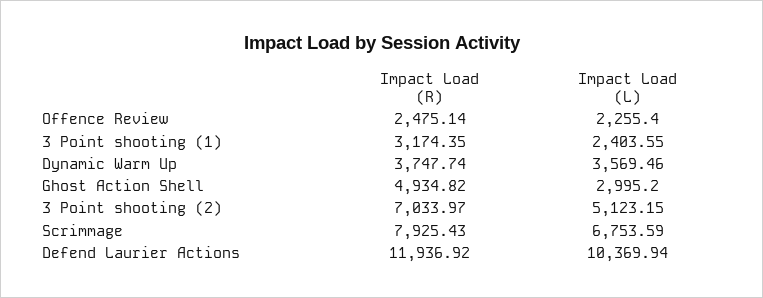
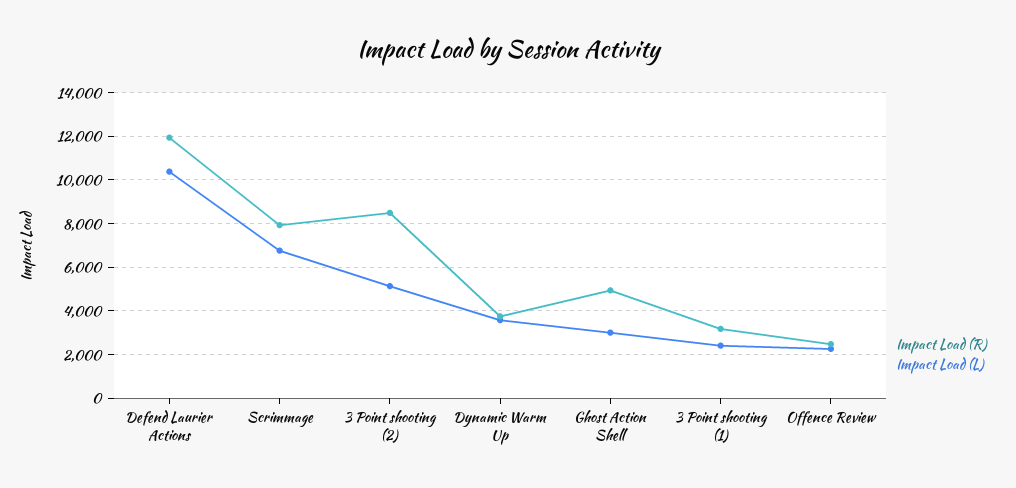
  {
    "Impact Load (R)": {
      "Offence Review": 2475.14,
      "3 Point shooting (1)": 3174.35,
      "Dynamic Warm Up": 3747.74,
      "Ghost Action Shell": 4934.82,
-     "3 Point shooting (2)": 7033.97,
+     "3 Point shooting (2)": 8500,
      "Scrimmage": 7925.43,
      "Defend Laurier Actions": 11936.92
    },
    "Impact Load (L)": {
      "Offence Review": 2255.4,
      "3 Point shooting (1)": 2403.55,
      "Dynamic Warm Up": 3569.46,
      "Ghost Action Shell": 2995.2,
      "3 Point shooting (2)": 5123.15,
      "Scrimmage": 6753.59,
      "Defend Laurier Actions": 10369.94
    }
  }

